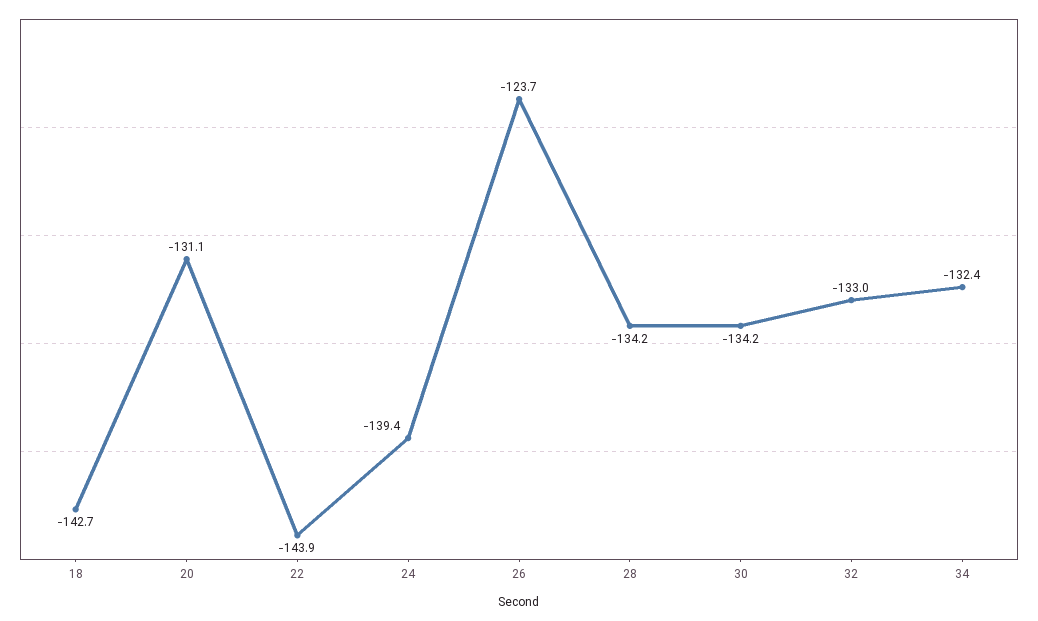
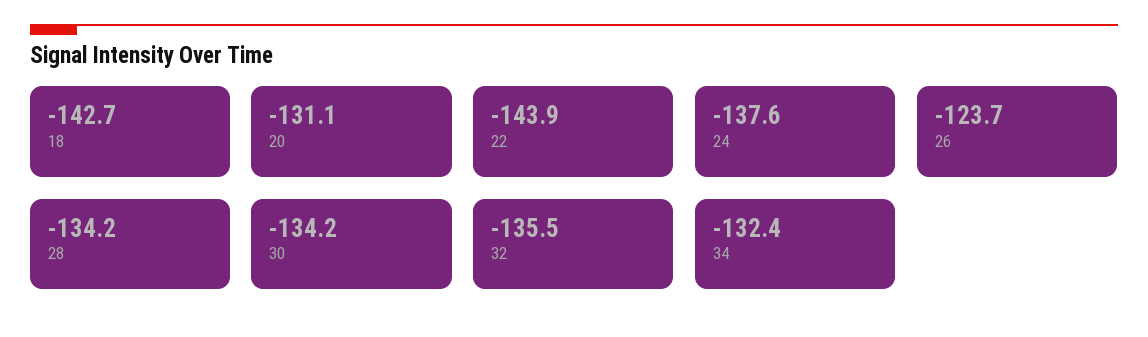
  {
    "18": -142.7,
    "20": -131.1,
    "22": -143.9,
-   "24": -139.4,
+   "24": -137.6,
    "26": -123.7,
    "28": -134.2,
    "30": -134.2,
-   "32": -133,
+   "32": -135.5,
    "34": -132.4
  }

